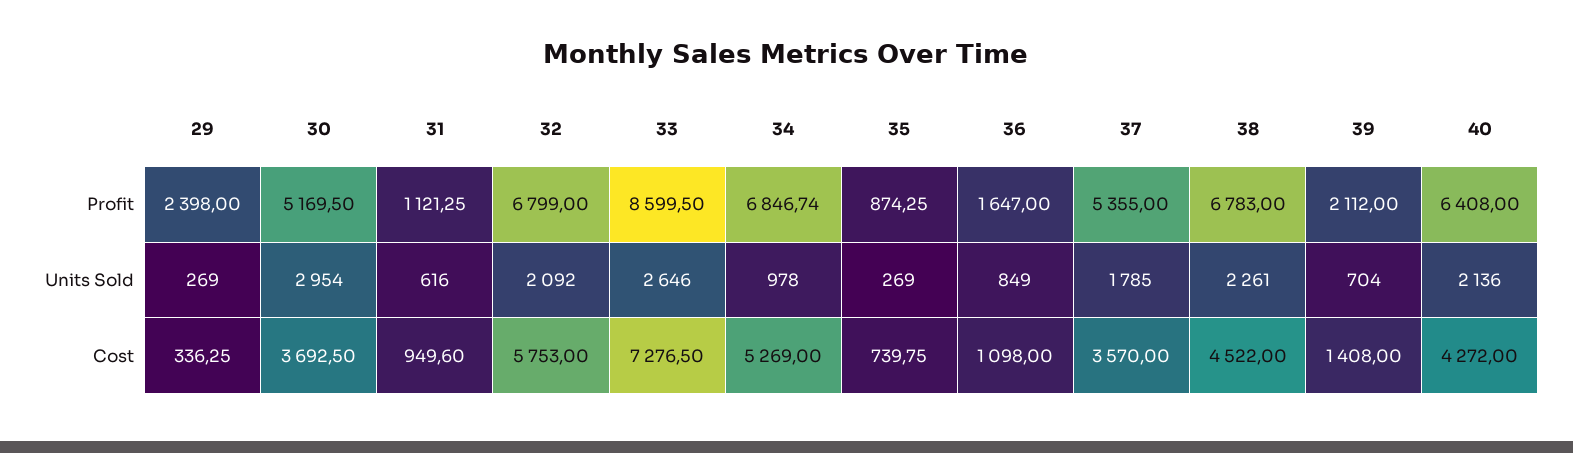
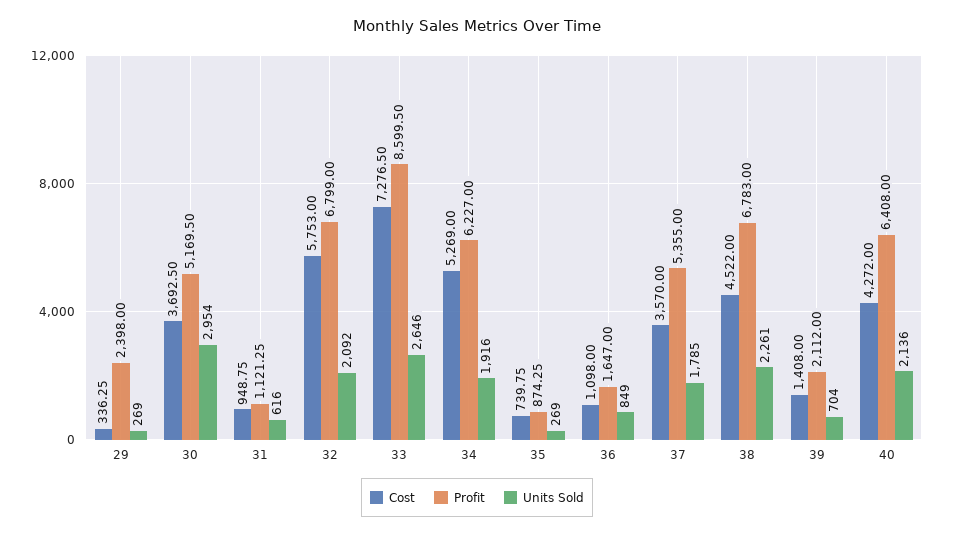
  {
    "Profit": {
      "29": 2398,
      "30": 5169.5,
      "31": 1121.25,
      "32": 6799,
      "33": 8599.5,
-     "34": 6846.74,
+     "34": 6227,
      "35": 874.25,
      "36": 1647,
      "37": 5355,
      "38": 6783,
      "39": 2112,
      "40": 6408
    },
    "Units Sold": {
      "29": 269,
      "30": 2954,
      "31": 616,
      "32": 2092,
      "33": 2646,
-     "34": 978,
+     "34": 1916,
      "35": 269,
      "36": 849,
      "37": 1785,
      "38": 2261,
      "39": 704,
      "40": 2136
    },
    "Cost": {
      "29": 336.25,
      "30": 3692.5,
-     "31": 949.6,
+     "31": 948.75,
      "32": 5753,
      "33": 7276.5,
      "34": 5269,
      "35": 739.75,
      "36": 1098,
      "37": 3570,
      "38": 4522,
      "39": 1408,
      "40": 4272
    }
  }

